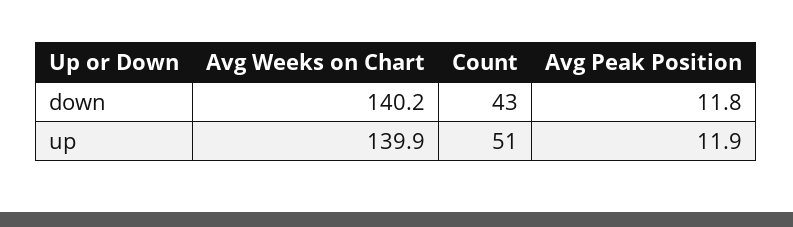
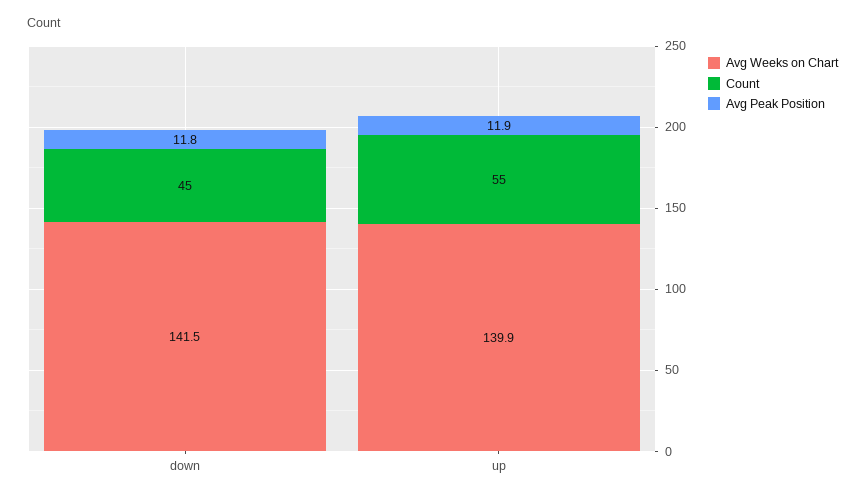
  {
    "Avg Weeks on Chart": {
-     "down": 140.2,
+     "down": 141.5,
      "up": 139.9
    },
    "Count": {
-     "down": 43,
+     "down": 45,
-     "up": 51
+     "up": 55
    },
    "Avg Peak Position": {
      "down": 11.8,
      "up": 11.9
    }
  }

